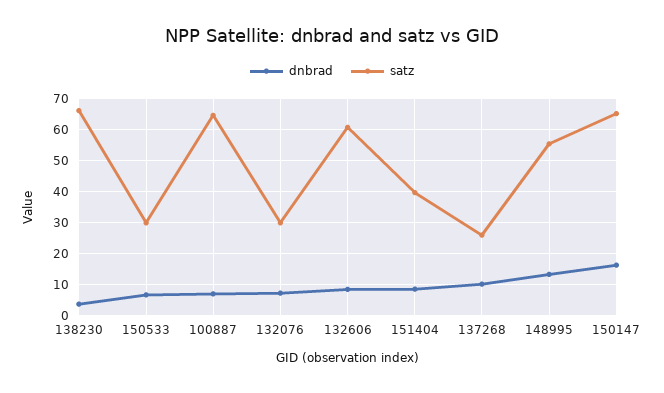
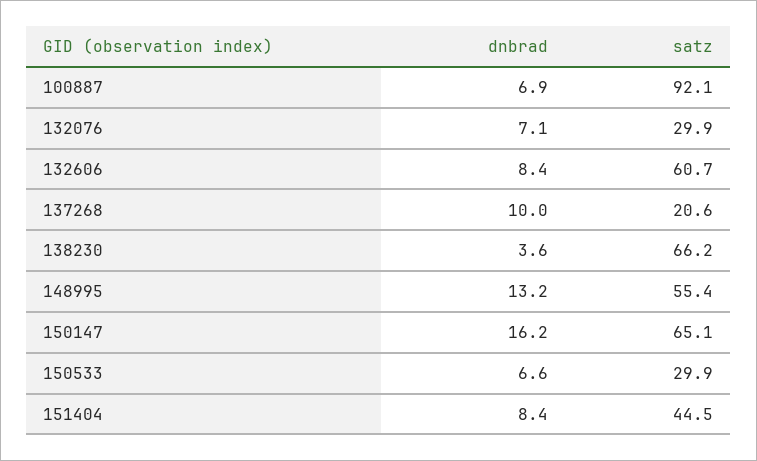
  {
    "dnbrad": {
      "138230": 3.6,
      "150533": 6.6,
      "100887": 6.9,
      "132076": 7.1,
      "132606": 8.4,
      "151404": 8.4,
      "137268": 10,
      "148995": 13.2,
      "150147": 16.2
    },
    "satz": {
      "138230": 66.2,
      "150533": 29.9,
-     "100887": 64,
+     "100887": 92.1,
      "132076": 29.9,
      "132606": 60.7,
-     "151404": 40,
+     "151404": 44.5,
-     "137268": 26,
+     "137268": 20.6,
      "148995": 55.4,
      "150147": 65.1
    }
  }

